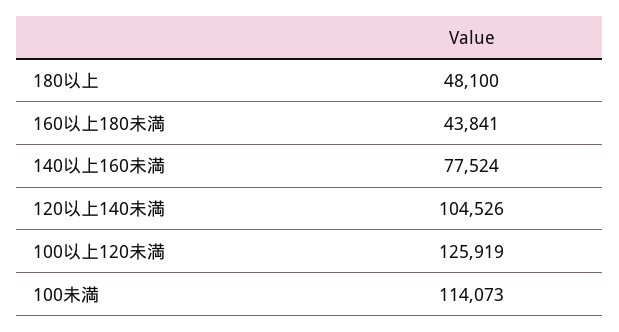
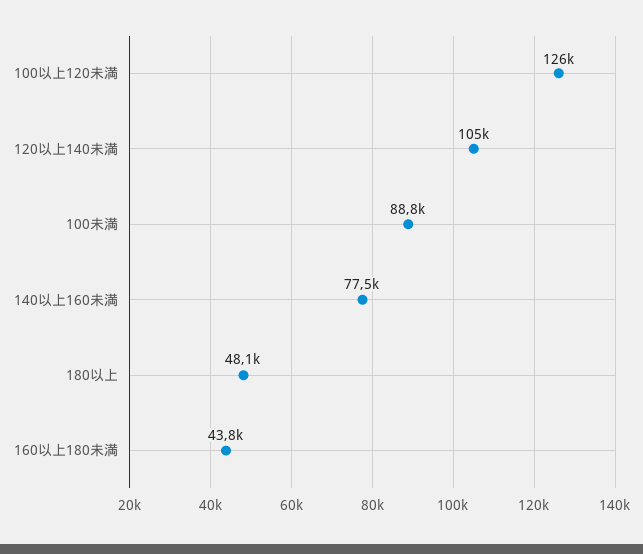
  {
    "180以上": 48100,
    "160以上180未満": 43841,
    "140以上160未満": 77524,
    "120以上140未満": 104526,
    "100以上120未満": 125919,
-   "100未満": 114073
+   "100未満": 88800
  }

